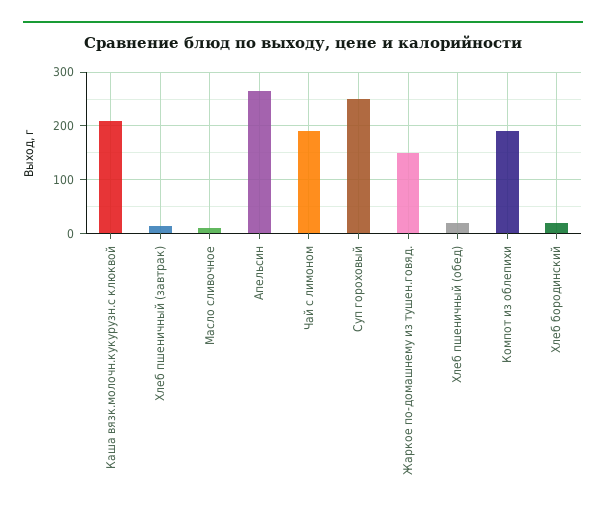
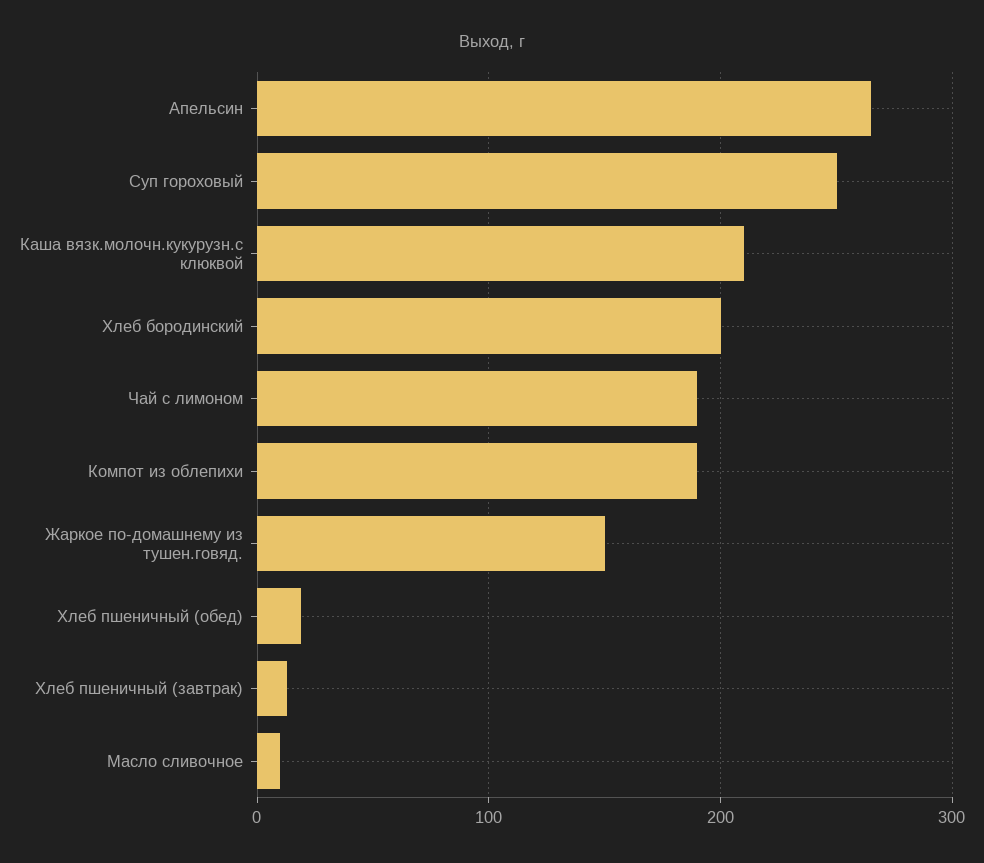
  {
    "Каша вязк.молочн.кукурузн.с клюквой": 210,
    "Хлеб пшеничный (завтрак)": 10,
    "Масло сливочное": 10,
    "Апельсин": 270,
    "Чай с лимоном": 190,
    "Суп гороховый": 250,
    "Жаркое по-домашнему из тушен.говяд.": 150,
    "Хлеб пшеничный (обед)": 20,
    "Компот из облепихи": 190,
-   "Хлеб бородинский": 20
+   "Хлеб бородинский": 200
  }

